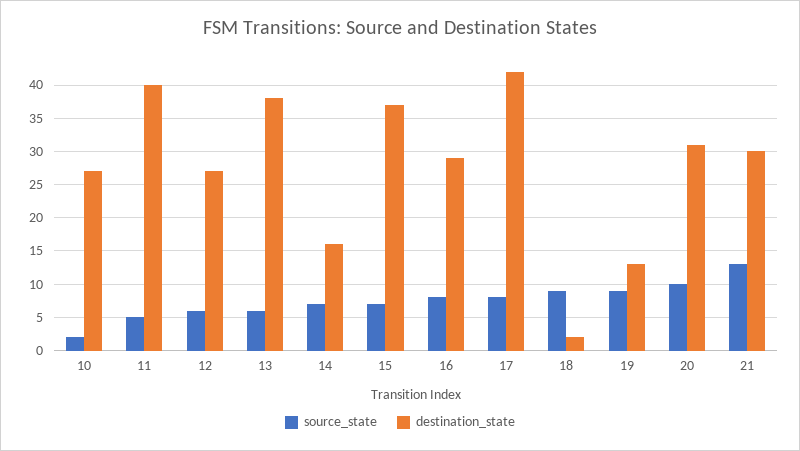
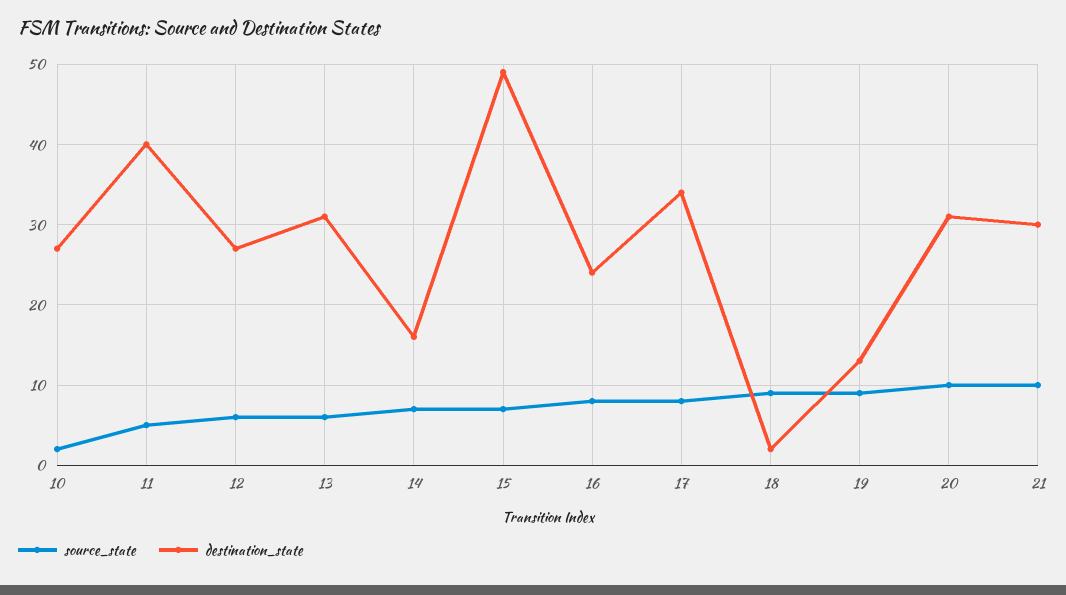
  {
    "source_state": {
      "10": 2,
      "11": 5,
      "12": 6,
      "13": 6,
      "14": 7,
      "15": 7,
      "16": 8,
      "17": 8,
      "18": 9,
      "19": 9,
      "20": 10,
-     "21": 13
+     "21": 10
    },
    "destination_state": {
      "10": 27,
      "11": 40,
      "12": 27,
-     "13": 38,
+     "13": 31,
      "14": 16,
-     "15": 37,
+     "15": 49,
-     "16": 29,
+     "16": 24,
-     "17": 42,
+     "17": 34,
      "18": 2,
      "19": 13,
      "20": 31,
      "21": 30
    }
  }

